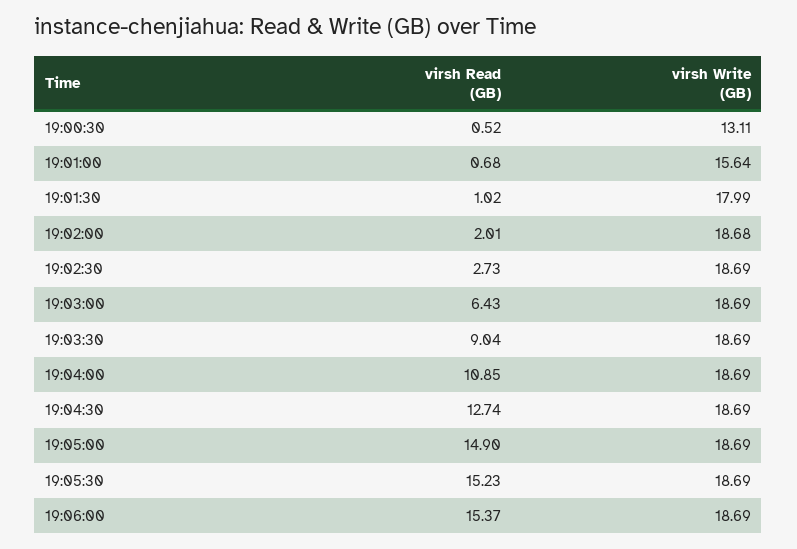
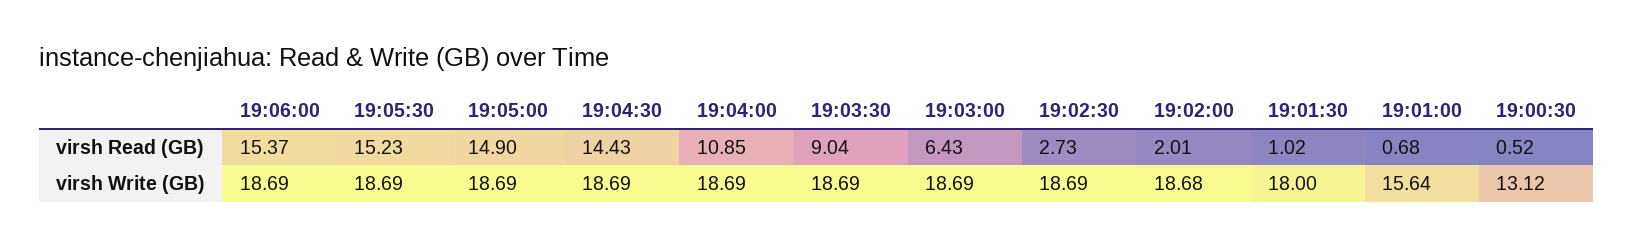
  {
    "virsh Read (GB)": {
      "19:00:30": 0.52,
      "19:01:00": 0.68,
      "19:01:30": 1.02,
      "19:02:00": 2.01,
      "19:02:30": 2.73,
      "19:03:00": 6.43,
      "19:03:30": 9.04,
      "19:04:00": 10.85,
-     "19:04:30": 12.74,
+     "19:04:30": 14.43,
      "19:05:00": 14.9,
      "19:05:30": 15.23,
      "19:06:00": 15.37
    },
    "virsh Write (GB)": {
-     "19:00:30": 13.11,
+     "19:00:30": 13.12,
      "19:01:00": 15.64,
-     "19:01:30": 17.99,
+     "19:01:30": 18,
      "19:02:00": 18.68,
      "19:02:30": 18.69,
      "19:03:00": 18.69,
      "19:03:30": 18.69,
      "19:04:00": 18.69,
      "19:04:30": 18.69,
      "19:05:00": 18.69,
      "19:05:30": 18.69,
      "19:06:00": 18.69
    }
  }

